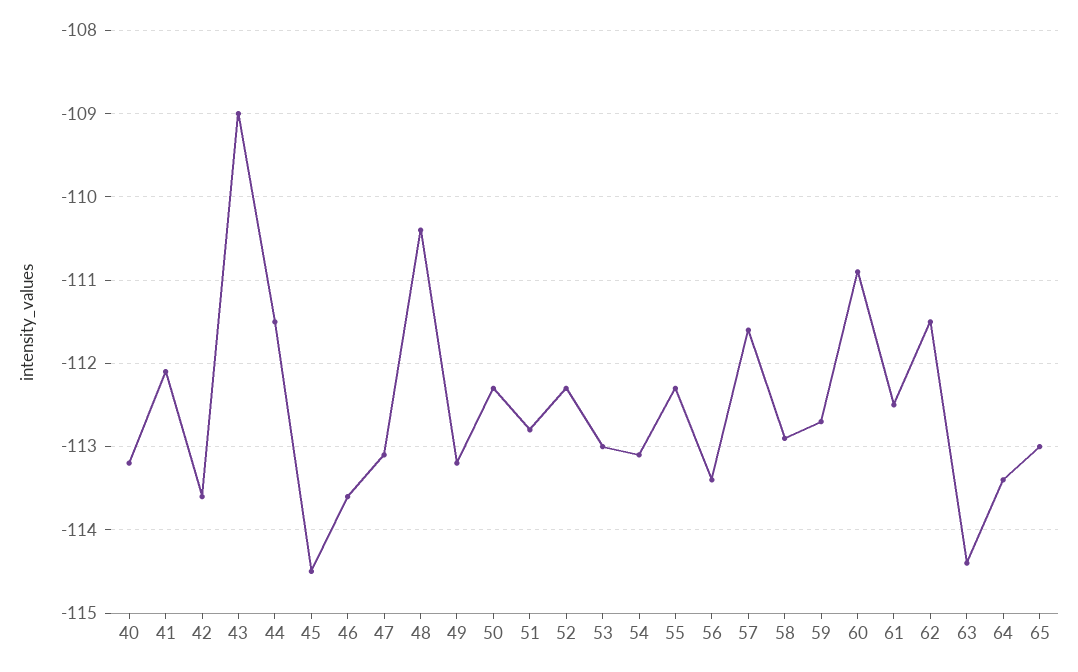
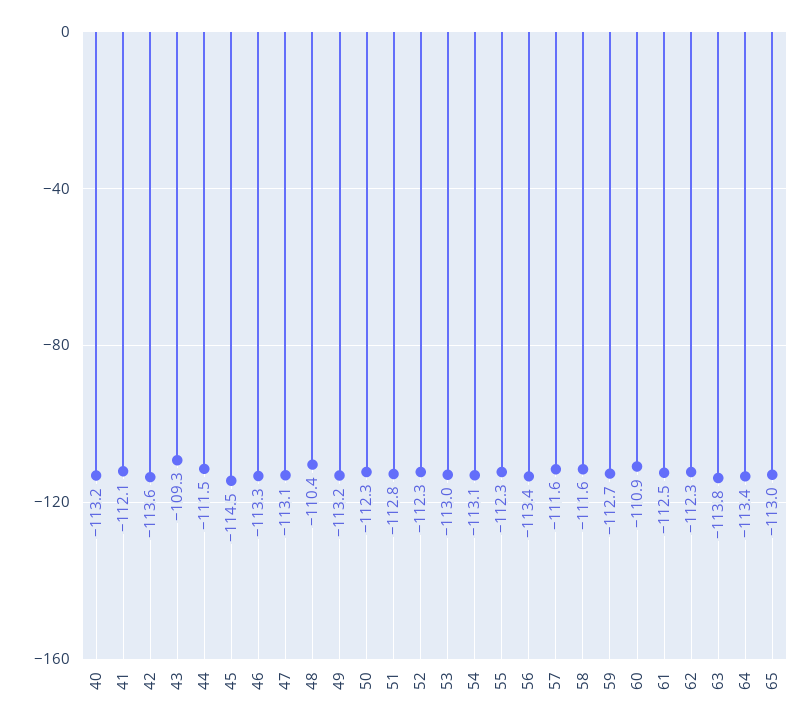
  {
    "40": -113.2,
    "41": -112.1,
    "42": -113.6,
-   "43": -109,
+   "43": -109.3,
    "44": -111.5,
    "45": -114.5,
-   "46": -113.6,
+   "46": -113.3,
    "47": -113.1,
    "48": -110.4,
    "49": -113.2,
    "50": -112.3,
    "51": -112.8,
    "52": -112.3,
    "53": -113,
    "54": -113.1,
    "55": -112.3,
    "56": -113.4,
    "57": -111.6,
-   "58": -112.9,
+   "58": -111.6,
    "59": -112.7,
    "60": -110.9,
    "61": -112.5,
-   "62": -111.5,
+   "62": -112.3,
-   "63": -114.4,
+   "63": -113.8,
    "64": -113.4,
    "65": -113
  }

